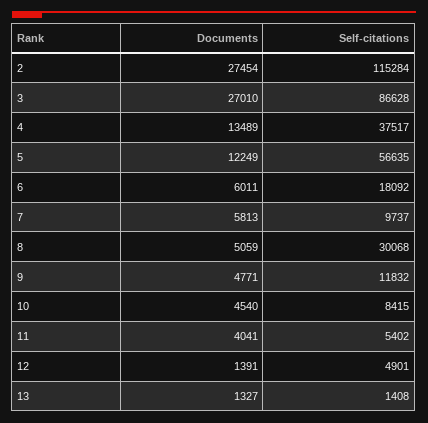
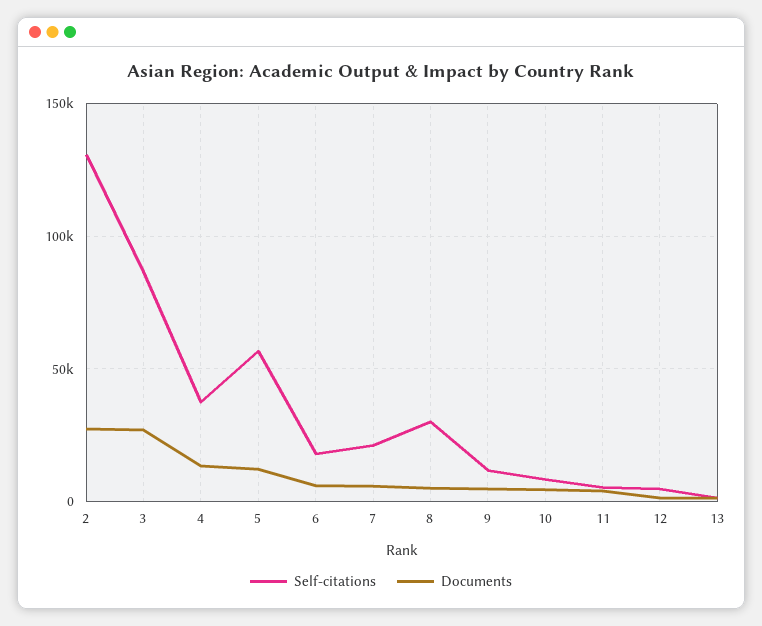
  {
    "Documents": {
      "2": 27454,
      "3": 27010,
      "4": 13489,
      "5": 12249,
      "6": 6011,
      "7": 5813,
      "8": 5059,
      "9": 4771,
      "10": 4540,
      "11": 4041,
      "12": 1391,
      "13": 1327
    },
    "Self-citations": {
-     "2": 115284,
+     "2": 130000,
      "3": 86628,
      "4": 37517,
      "5": 56635,
      "6": 18092,
-     "7": 9737,
+     "7": 20000,
      "8": 30068,
      "9": 11832,
      "10": 8415,
      "11": 5402,
      "12": 4901,
      "13": 1408
    }
  }

